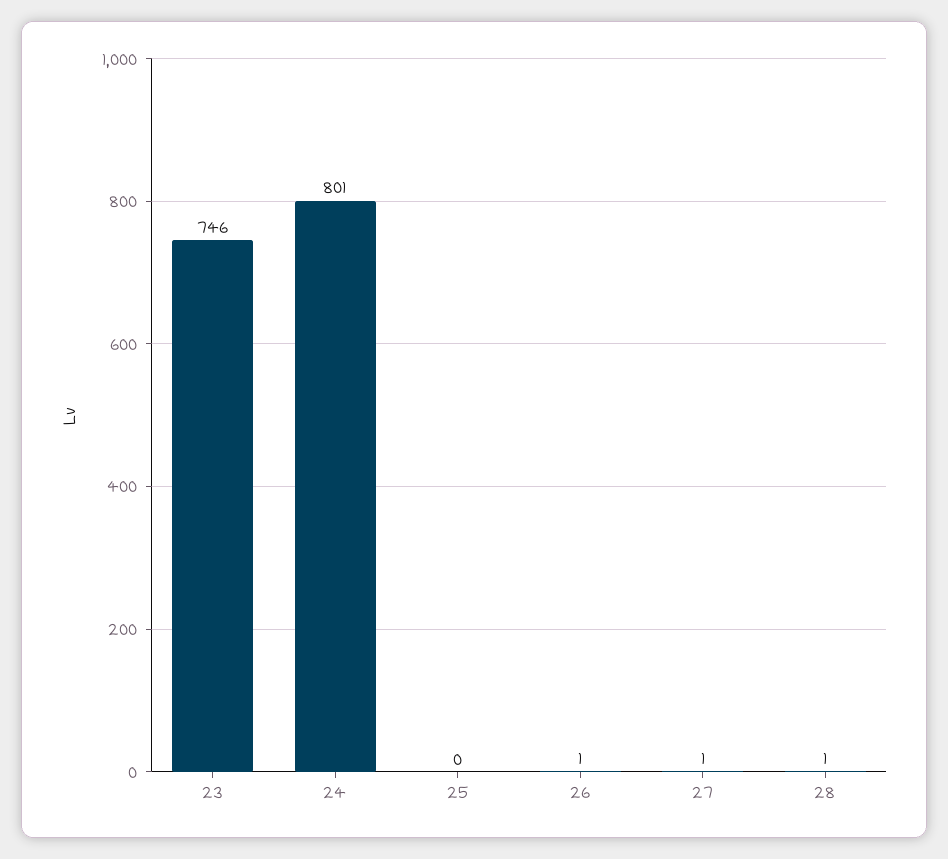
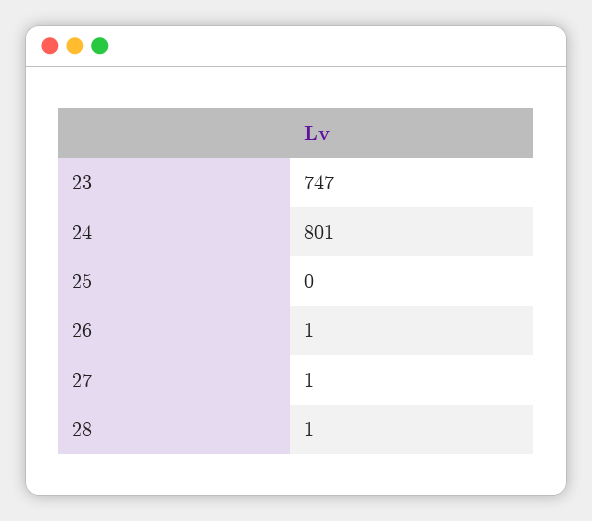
  {
-   "23": 746,
+   "23": 747,
    "24": 801,
    "25": 0,
    "26": 1,
    "27": 1,
    "28": 1
  }

